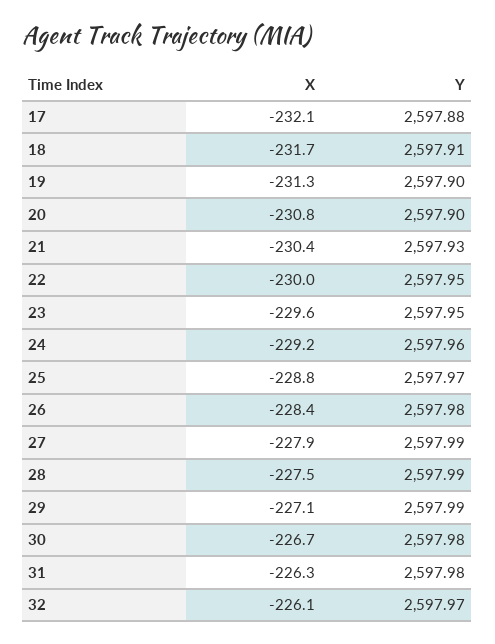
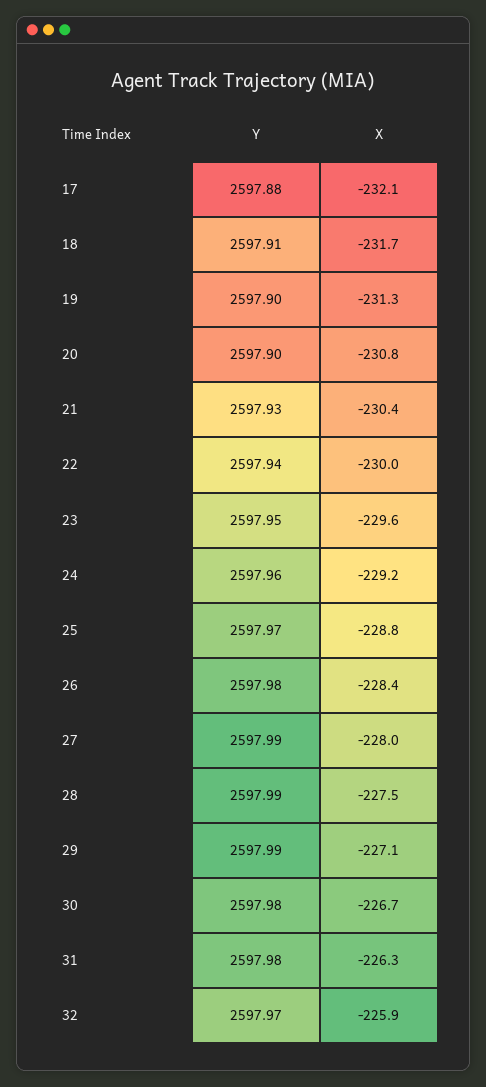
  {
    "X": {
      "17": -232.1,
      "18": -231.7,
      "19": -231.3,
      "20": -230.8,
      "21": -230.4,
      "22": -230,
      "23": -229.6,
      "24": -229.2,
      "25": -228.8,
      "26": -228.4,
-     "27": -227.9,
+     "27": -228,
      "28": -227.5,
      "29": -227.1,
      "30": -226.7,
      "31": -226.3,
-     "32": -226.1
+     "32": -225.9
    },
    "Y": {
      "17": 2597.88,
      "18": 2597.91,
      "19": 2597.9,
      "20": 2597.9,
      "21": 2597.93,
-     "22": 2597.95,
+     "22": 2597.94,
      "23": 2597.95,
      "24": 2597.96,
      "25": 2597.97,
      "26": 2597.98,
      "27": 2597.99,
      "28": 2597.99,
      "29": 2597.99,
      "30": 2597.98,
      "31": 2597.98,
      "32": 2597.97
    }
  }

